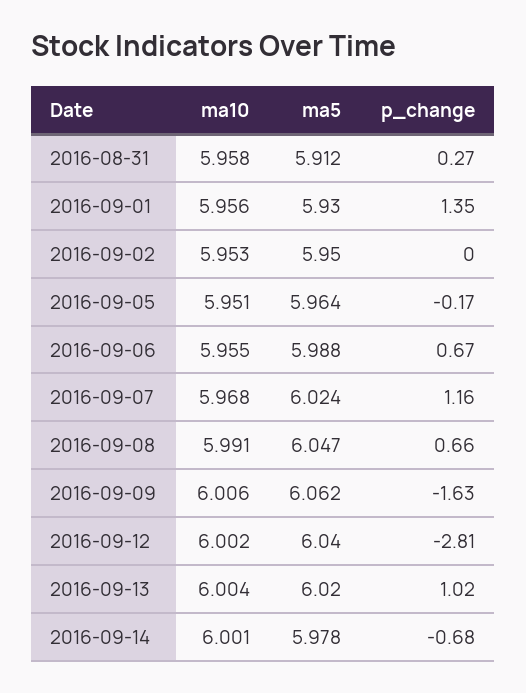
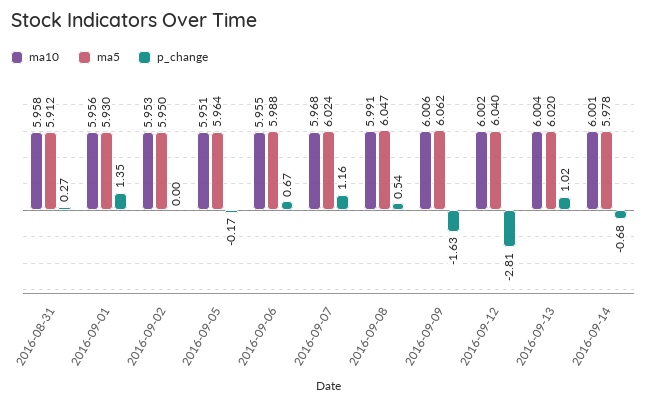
  {
    "ma10": {
      "2016-08-31": 5.958,
      "2016-09-01": 5.956,
      "2016-09-02": 5.953,
      "2016-09-05": 5.951,
      "2016-09-06": 5.955,
      "2016-09-07": 5.968,
      "2016-09-08": 5.991,
      "2016-09-09": 6.006,
      "2016-09-12": 6.002,
      "2016-09-13": 6.004,
      "2016-09-14": 6.001
    },
    "ma5": {
      "2016-08-31": 5.912,
      "2016-09-01": 5.93,
      "2016-09-02": 5.95,
      "2016-09-05": 5.964,
      "2016-09-06": 5.988,
      "2016-09-07": 6.024,
      "2016-09-08": 6.047,
      "2016-09-09": 6.062,
      "2016-09-12": 6.04,
      "2016-09-13": 6.02,
      "2016-09-14": 5.978
    },
    "p_change": {
      "2016-08-31": 0.27,
      "2016-09-01": 1.35,
      "2016-09-02": 0,
      "2016-09-05": -0.17,
      "2016-09-06": 0.67,
      "2016-09-07": 1.16,
-     "2016-09-08": 0.66,
+     "2016-09-08": 0.54,
      "2016-09-09": -1.63,
      "2016-09-12": -2.81,
      "2016-09-13": 1.02,
      "2016-09-14": -0.68
    }
  }

